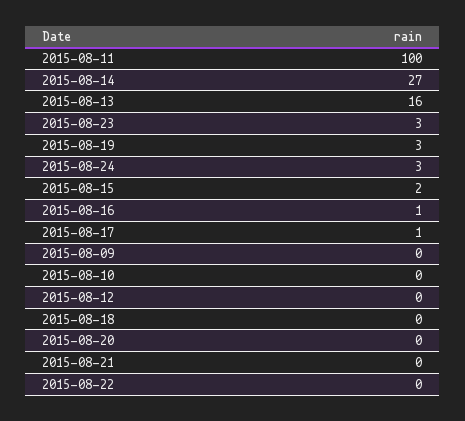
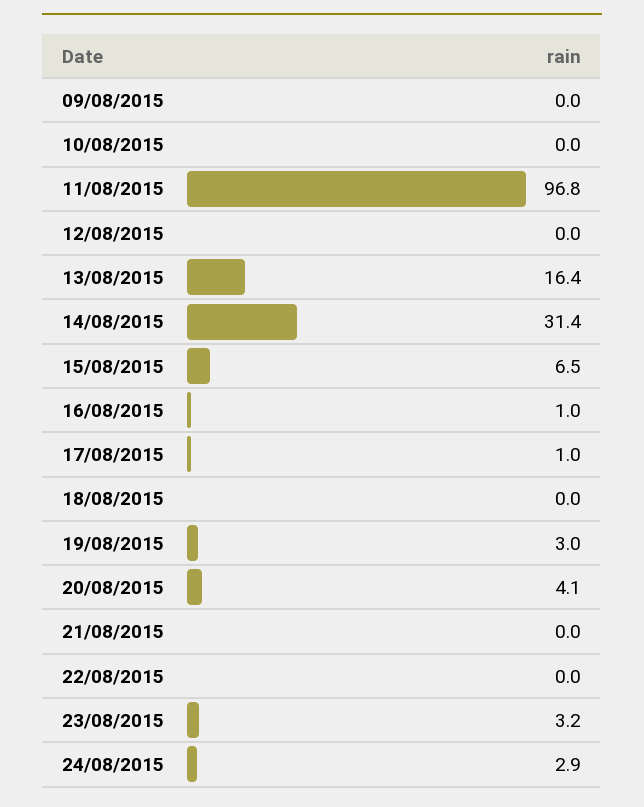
  {
-   "2015-08-11": 100,
+   "2015-08-11": 96.8,
-   "2015-08-14": 27,
+   "2015-08-14": 31.4,
    "2015-08-13": 16.4,
    "2015-08-23": 3.2,
    "2015-08-19": 3,
    "2015-08-24": 2.9,
-   "2015-08-15": 2,
+   "2015-08-15": 6.5,
    "2015-08-16": 1,
    "2015-08-17": 1,
    "2015-08-09": 0,
    "2015-08-10": 0,
    "2015-08-12": 0,
    "2015-08-18": 0,
-   "2015-08-20": 0,
+   "2015-08-20": 4.1,
    "2015-08-21": 0,
    "2015-08-22": 0
  }

